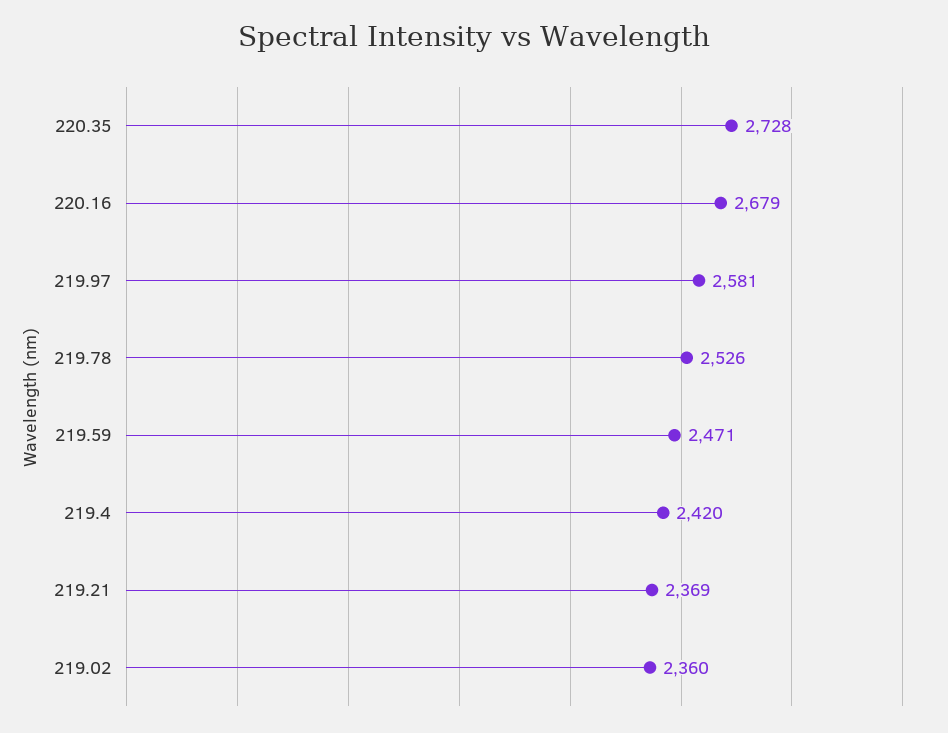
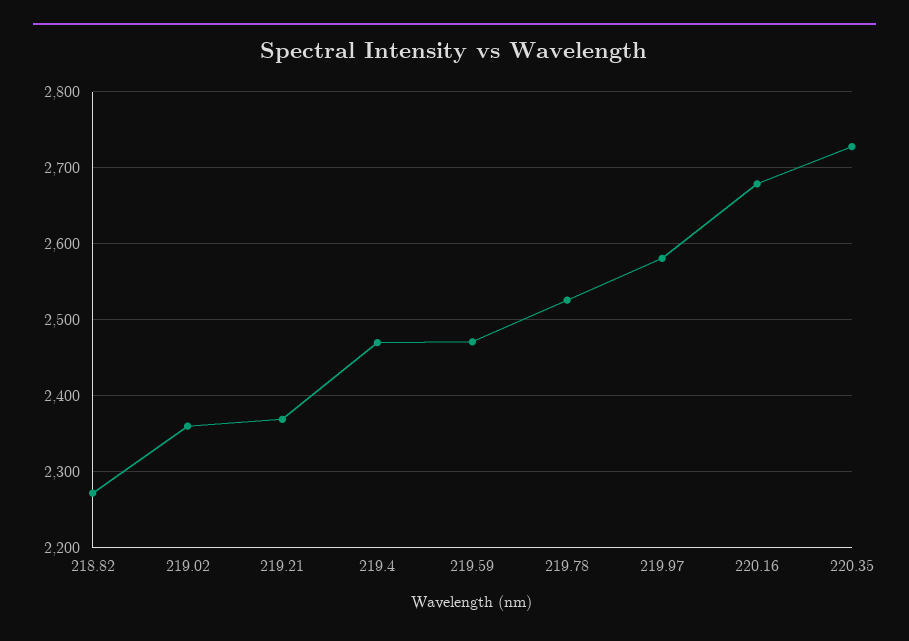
  {
    "220.35": 2728,
    "220.16": 2679,
    "219.97": 2581,
    "219.78": 2526,
    "219.59": 2471,
-   "219.4": 2420,
+   "219.4": 2470,
    "219.21": 2369,
-   "219.02": 2360
+   "219.02": 2360,
+   "218.82": 2270
  }

